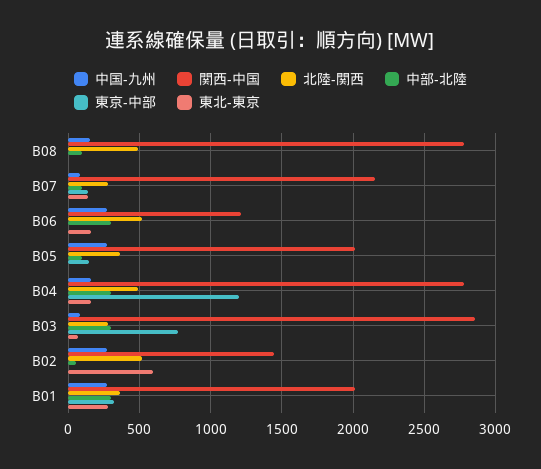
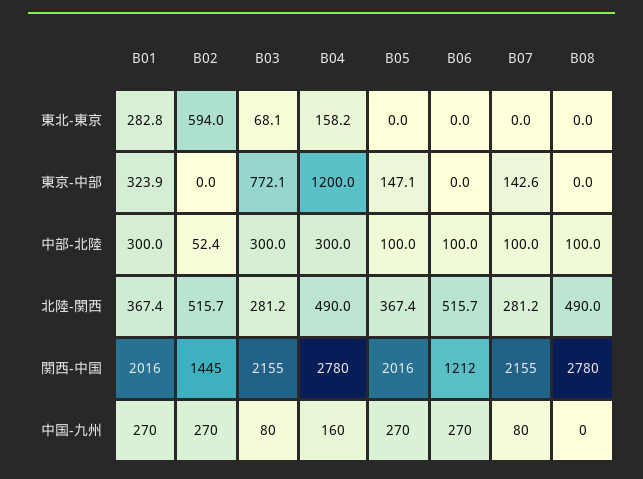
  {
    "中国-九州": {
-     "B08": 150,
+     "B08": 0,
      "B07": 80,
      "B06": 270,
      "B05": 270,
      "B04": 160,
      "B03": 80,
      "B02": 270,
      "B01": 270
    },
    "関西-中国": {
      "B08": 2780,
      "B07": 2155,
      "B06": 1212,
      "B05": 2016,
      "B04": 2780,
-     "B03": 2850,
+     "B03": 2155,
      "B02": 1445,
      "B01": 2016
    },
    "北陸-関西": {
      "B08": 490,
      "B07": 281.2,
      "B06": 515.7,
      "B05": 367.4,
      "B04": 490,
      "B03": 281.2,
      "B02": 515.7,
      "B01": 367.4
    },
    "中部-北陸": {
      "B08": 100,
      "B07": 100,
-     "B06": 300,
+     "B06": 100,
      "B05": 100,
      "B04": 300,
      "B03": 300,
      "B02": 52.4,
      "B01": 300
    },
    "東京-中部": {
      "B08": 0,
      "B07": 142.6,
      "B06": 0,
      "B05": 147.1,
      "B04": 1200,
      "B03": 772.1,
      "B02": 0,
      "B01": 323.9
    },
    "東北-東京": {
      "B08": 0,
-     "B07": 150,
+     "B07": 0,
-     "B06": 150,
+     "B06": 0,
      "B05": 0,
      "B04": 158.2,
      "B03": 68.1,
      "B02": 594,
      "B01": 282.8
    }
  }

